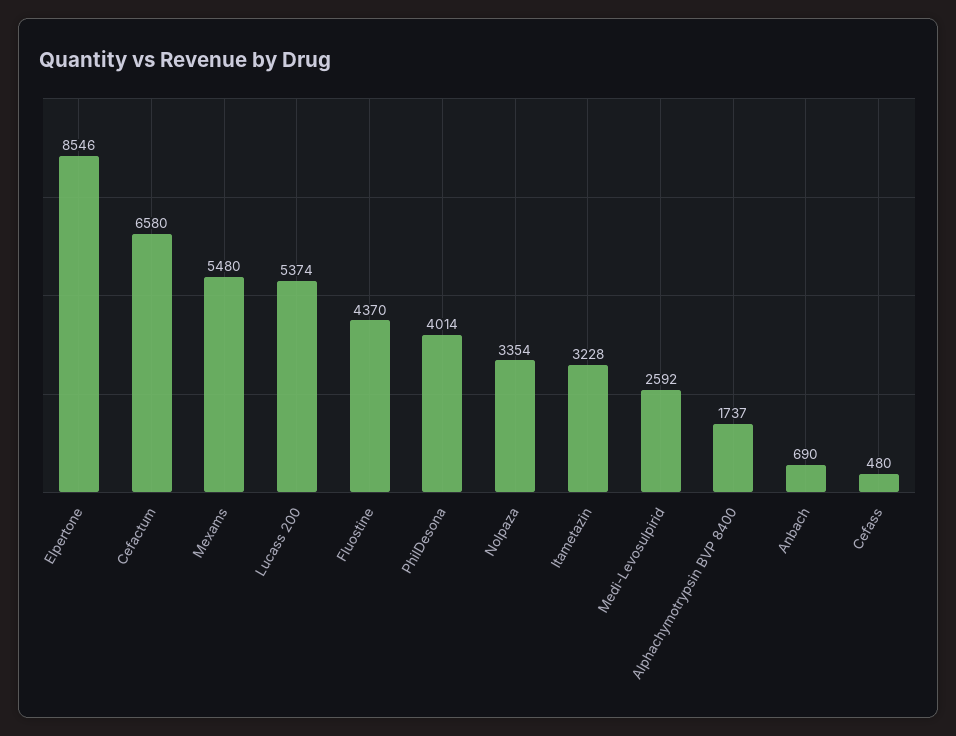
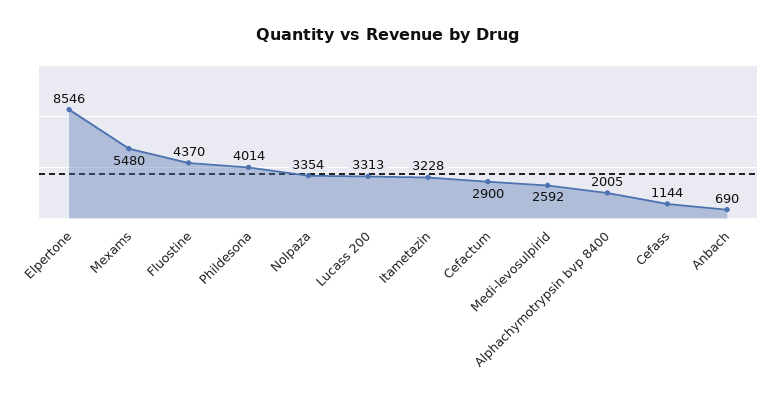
  {
    "Elpertone": 8546,
-   "Cefactum": 6580,
+   "Cefactum": 2900,
    "Mexams": 5480,
-   "Lucass 200": 5374,
+   "Lucass 200": 3313,
    "Fluostine": 4370,
    "PhilDesona": 4014,
    "Nolpaza": 3354,
    "Itametazin": 3228,
    "Medi-Levosulpirid": 2592,
-   "Alphachymotrypsin BVP 8400": 1737,
+   "Alphachymotrypsin BVP 8400": 2005,
    "Anbach": 690,
-   "Cefass": 480
+   "Cefass": 1144
  }

